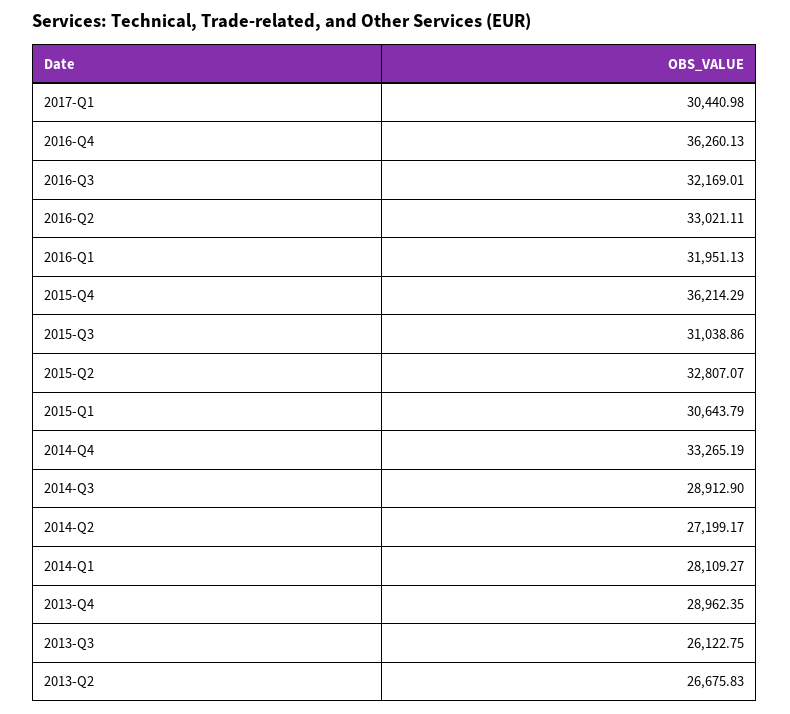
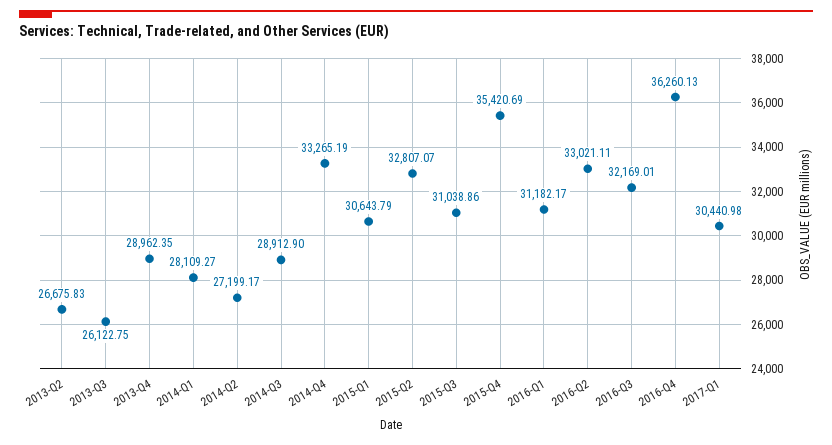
  {
    "2017-Q1": 30440.98,
    "2016-Q4": 36260.13,
    "2016-Q3": 32169.01,
    "2016-Q2": 33021.11,
-   "2016-Q1": 31951.13,
+   "2016-Q1": 31182.17,
-   "2015-Q4": 36214.29,
+   "2015-Q4": 35420.69,
    "2015-Q3": 31038.86,
    "2015-Q2": 32807.07,
    "2015-Q1": 30643.79,
    "2014-Q4": 33265.19,
    "2014-Q3": 28912.9,
    "2014-Q2": 27199.17,
    "2014-Q1": 28109.27,
    "2013-Q4": 28962.35,
    "2013-Q3": 26122.75,
    "2013-Q2": 26675.83
  }

